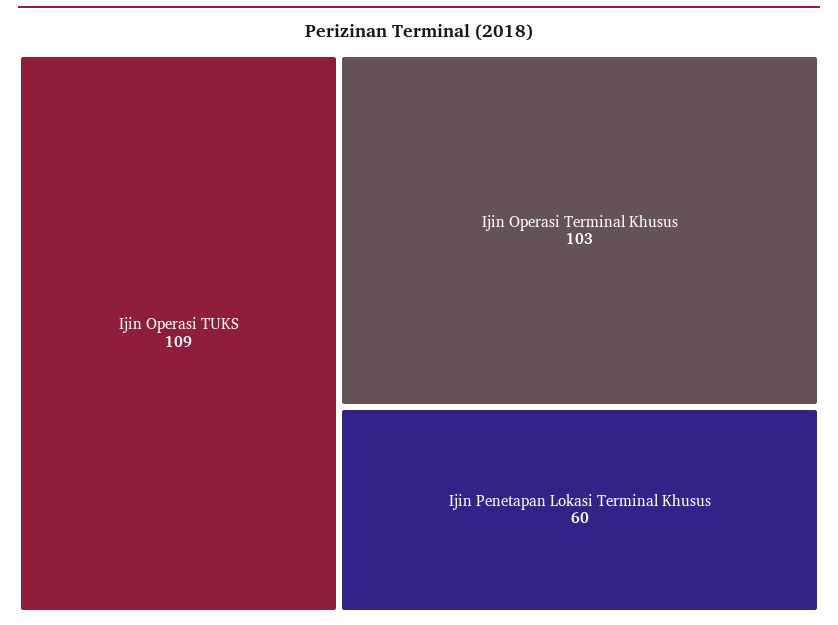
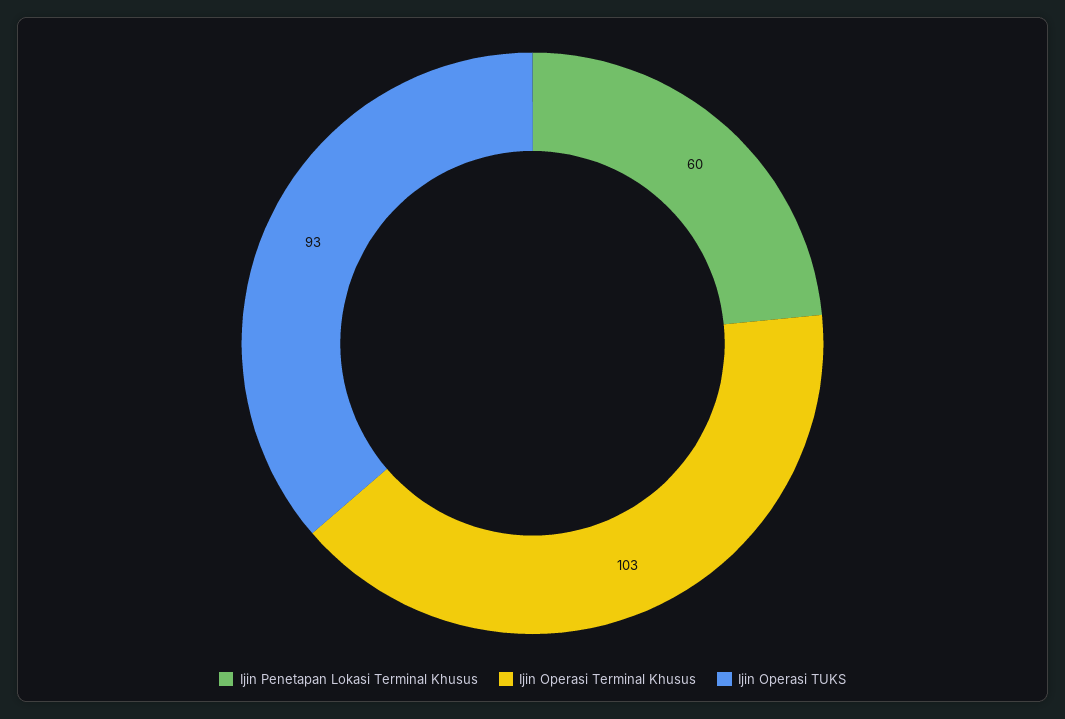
  {
-   "Ijin Operasi TUKS": 109,
+   "Ijin Operasi TUKS": 93,
    "Ijin Operasi Terminal Khusus": 103,
    "Ijin Penetapan Lokasi Terminal Khusus": 60
  }

